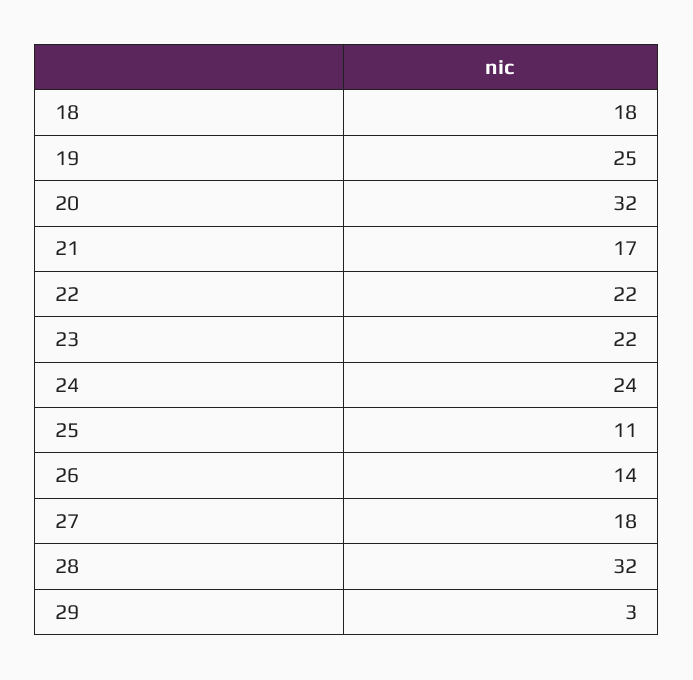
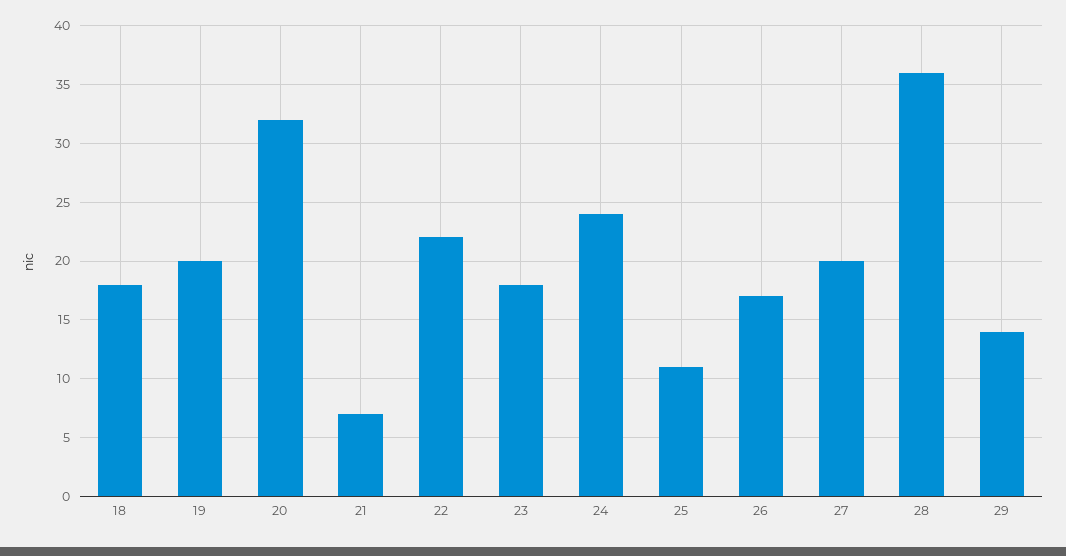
  {
    "18": 18,
-   "19": 25,
+   "19": 20,
    "20": 32,
-   "21": 17,
+   "21": 7,
    "22": 22,
-   "23": 22,
+   "23": 18,
    "24": 24,
    "25": 11,
-   "26": 14,
+   "26": 17,
-   "27": 18,
+   "27": 20,
-   "28": 32,
+   "28": 36,
-   "29": 3
+   "29": 14
  }

